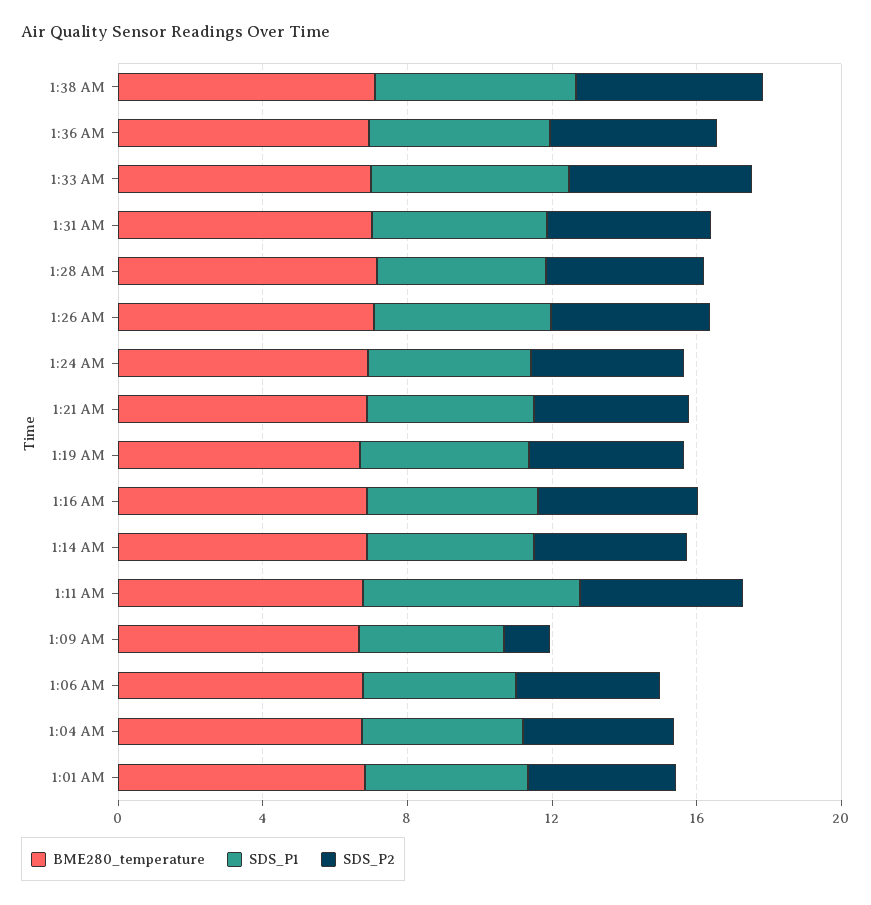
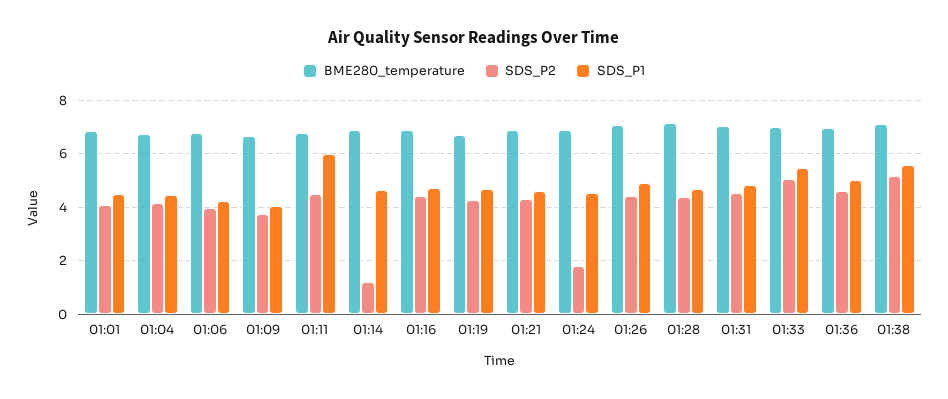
  {
    "BME280_temperature": {
      "1:38 AM": 7,
      "1:36 AM": 7,
      "1:33 AM": 7,
      "1:31 AM": 7,
      "1:28 AM": 7.25,
      "1:26 AM": 7,
      "1:24 AM": 7,
      "1:21 AM": 7,
      "1:19 AM": 6.75,
      "1:16 AM": 7,
      "1:14 AM": 7,
      "1:11 AM": 6.75,
      "1:09 AM": 6.75,
      "1:06 AM": 6.75,
      "1:04 AM": 6.75,
      "1:01 AM": 6.75
    },
    "SDS_P1": {
      "1:38 AM": 5.5,
      "1:36 AM": 5,
      "1:33 AM": 5.5,
      "1:31 AM": 4.75,
      "1:28 AM": 4.75,
      "1:26 AM": 5,
      "1:24 AM": 4.5,
      "1:21 AM": 4.5,
      "1:19 AM": 4.75,
      "1:16 AM": 4.75,
      "1:14 AM": 4.75,
      "1:11 AM": 6,
      "1:09 AM": 4,
      "1:06 AM": 4.25,
      "1:04 AM": 4.5,
      "1:01 AM": 4.5
    },
    "SDS_P2": {
      "1:38 AM": 5.25,
      "1:36 AM": 4.5,
      "1:33 AM": 5,
      "1:31 AM": 4.5,
      "1:28 AM": 4.25,
      "1:26 AM": 4.5,
-     "1:24 AM": 4,
+     "1:24 AM": 1.75,
      "1:21 AM": 4.25,
      "1:19 AM": 4.25,
      "1:16 AM": 4.5,
-     "1:14 AM": 4,
+     "1:14 AM": 1.25,
      "1:11 AM": 4.5,
-     "1:09 AM": 1,
+     "1:09 AM": 3.75,
      "1:06 AM": 4,
      "1:04 AM": 4.25,
      "1:01 AM": 4
    }
  }

